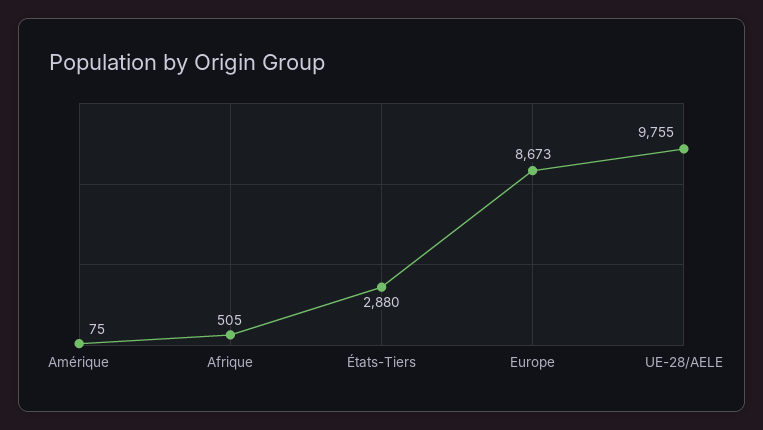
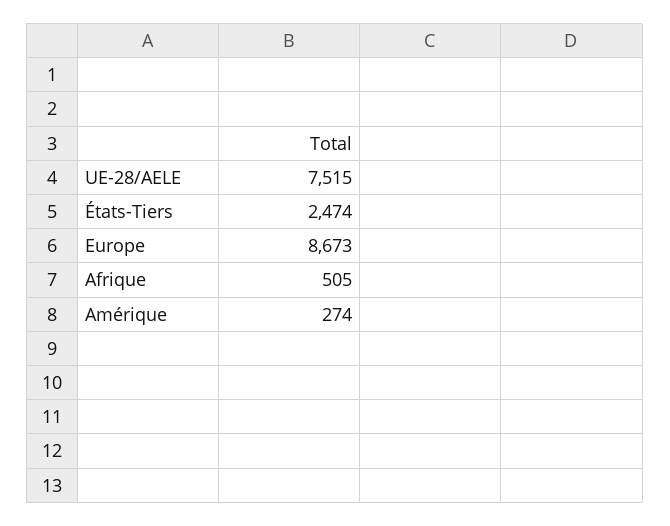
  {
-   "Amérique": 75,
+   "Amérique": 274,
    "Afrique": 505,
-   "États-Tiers": 2880,
+   "États-Tiers": 2474,
    "Europe": 8673,
-   "UE-28/AELE": 9755
+   "UE-28/AELE": 7515
  }

